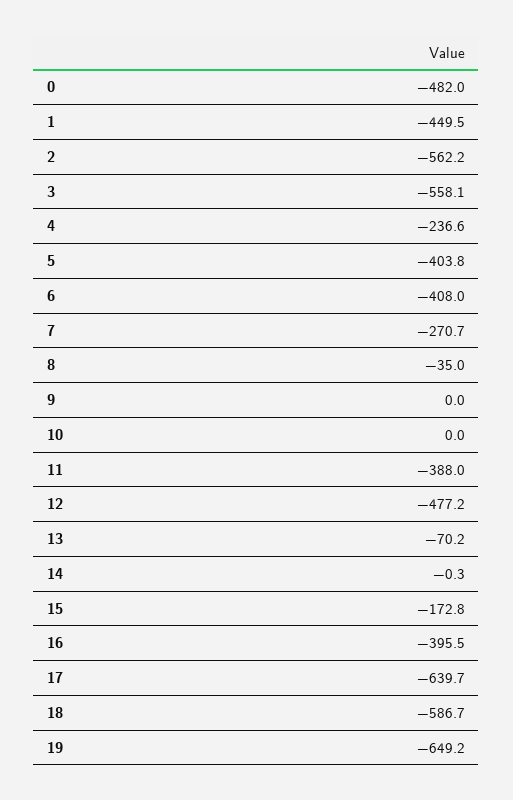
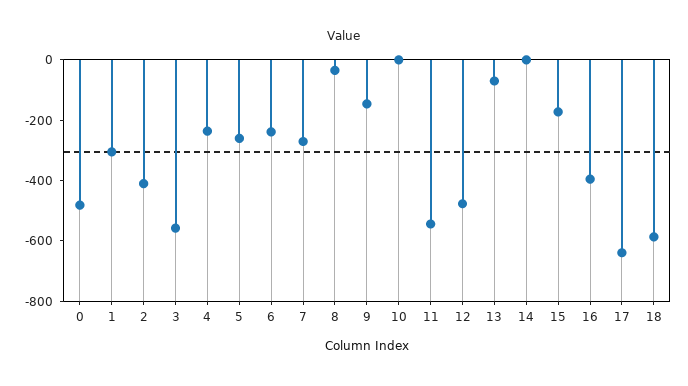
  {
    "0": -482,
-   "1": -449.5,
+   "1": -300,
-   "2": -562.2,
+   "2": -400,
    "3": -558.1,
    "4": -236.6,
-   "5": -403.8,
+   "5": -250,
-   "6": -408,
+   "6": -250,
    "7": -270.7,
    "8": -35,
-   "9": 0,
+   "9": -150,
    "10": 0,
-   "11": -388,
+   "11": -550,
    "12": -477.2,
    "13": -70.2,
    "14": -0.3,
    "15": -172.8,
    "16": -395.5,
    "17": -639.7,
-   "18": -586.7,
+   "18": -586.7
-   "19": -649.2
  }

